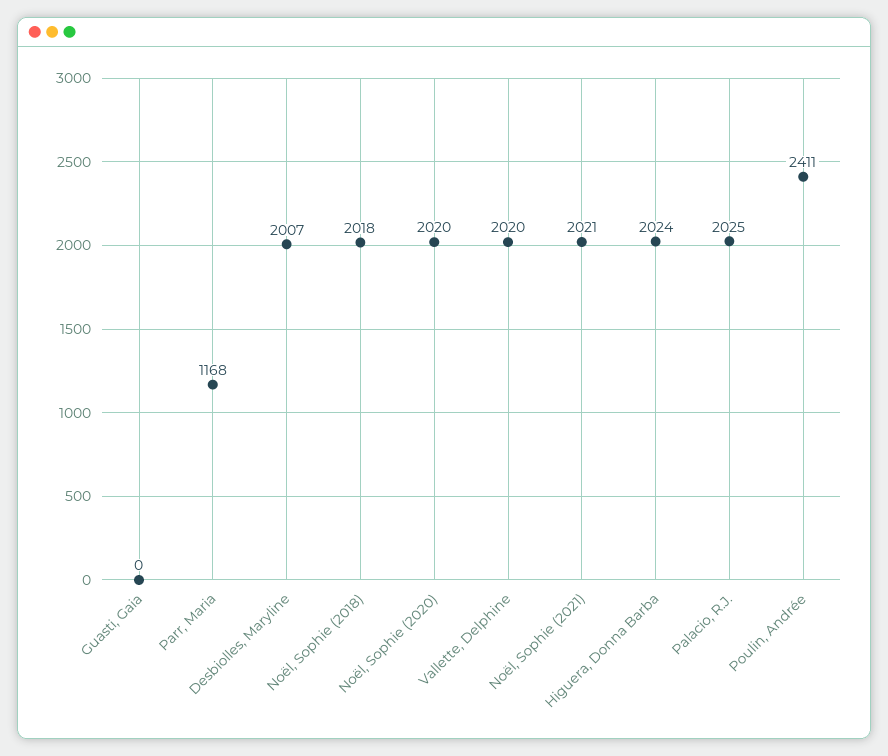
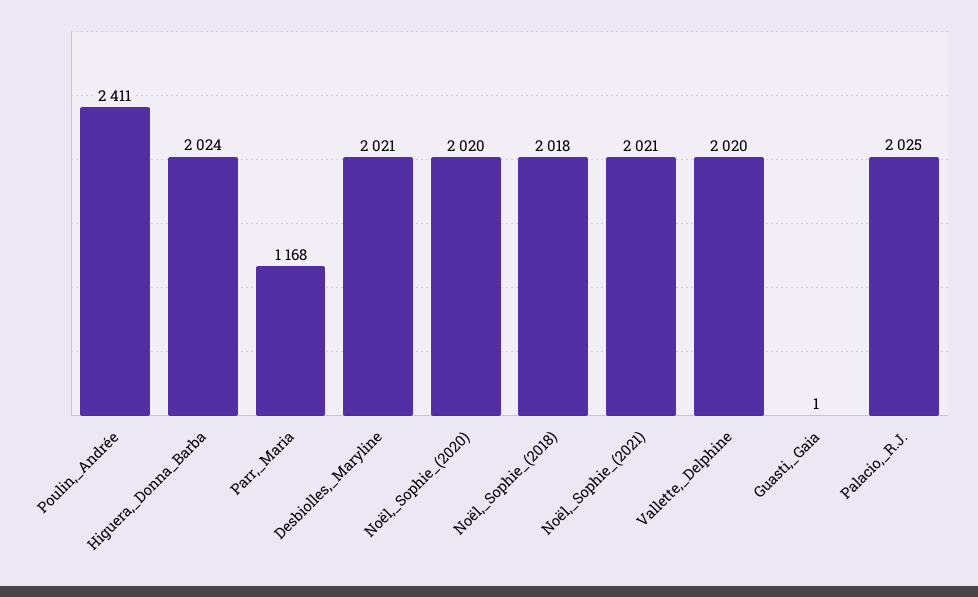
  {
-   "Guasti, Gaia": 0,
+   "Guasti, Gaia": 1,
    "Parr, Maria": 1168,
-   "Desbiolles, Maryline": 2007,
+   "Desbiolles, Maryline": 2021,
    "Noël, Sophie (2018)": 2018,
    "Noël, Sophie (2020)": 2020,
    "Vallette, Delphine": 2020,
    "Noël, Sophie (2021)": 2021,
    "Higuera, Donna Barba": 2024,
    "Palacio, R.J.": 2025,
    "Poulin, Andrée": 2411
  }

